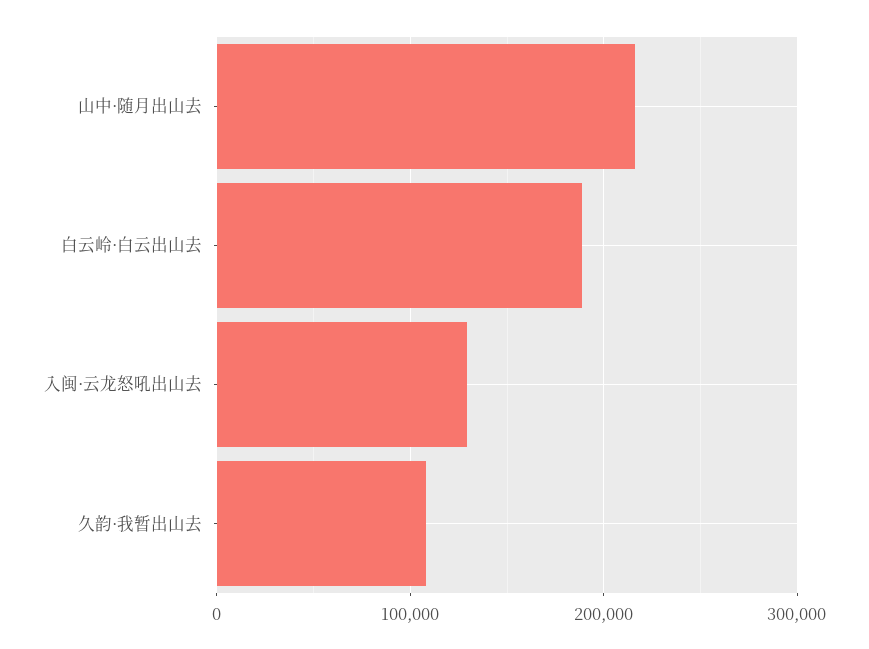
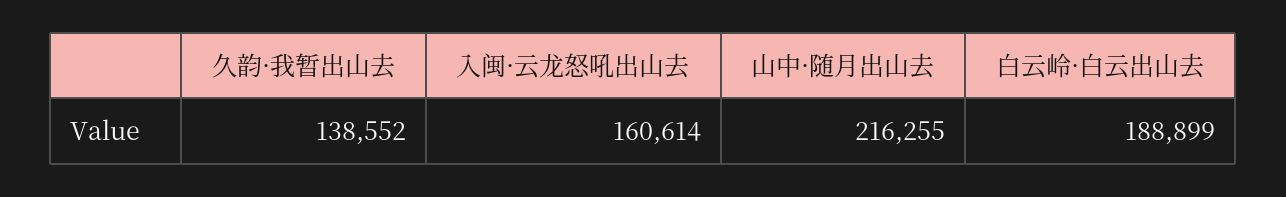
  {
    "山中·随月出山去": 216255,
    "白云岭·白云出山去": 188899,
-   "入闽·云龙怒吼出山去": 130000,
+   "入闽·云龙怒吼出山去": 160614,
-   "久韵·我暂出山去": 110000
+   "久韵·我暂出山去": 138552
  }

